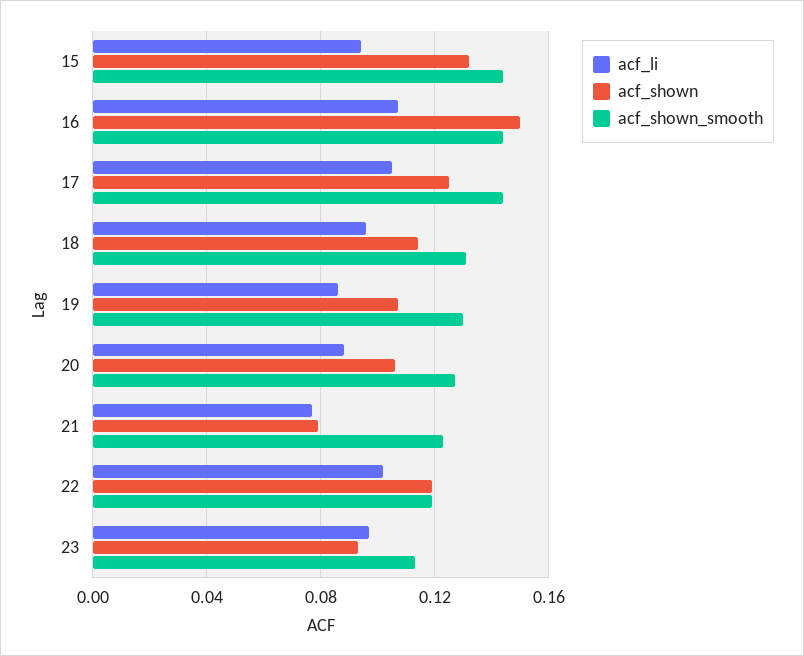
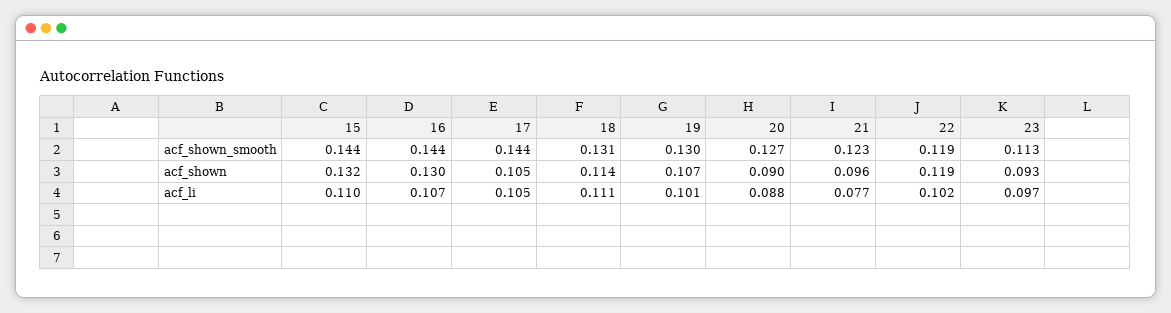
  {
    "acf_li": {
-     "15": 0.095,
+     "15": 0.11,
      "16": 0.107,
      "17": 0.105,
-     "18": 0.095,
+     "18": 0.111,
-     "19": 0.085,
+     "19": 0.101,
      "20": 0.088,
      "21": 0.077,
      "22": 0.102,
      "23": 0.097
    },
    "acf_shown": {
      "15": 0.132,
-     "16": 0.15,
+     "16": 0.13,
-     "17": 0.125,
+     "17": 0.105,
      "18": 0.114,
      "19": 0.107,
-     "20": 0.105,
+     "20": 0.09,
-     "21": 0.08,
+     "21": 0.096,
      "22": 0.119,
      "23": 0.093
    },
    "acf_shown_smooth": {
      "15": 0.144,
      "16": 0.144,
      "17": 0.144,
      "18": 0.131,
      "19": 0.13,
      "20": 0.127,
      "21": 0.123,
      "22": 0.119,
      "23": 0.113
    }
  }

